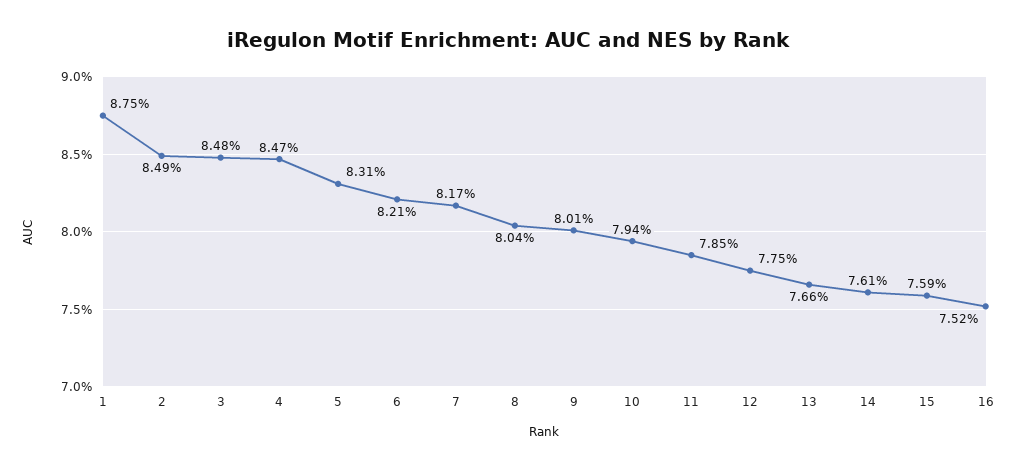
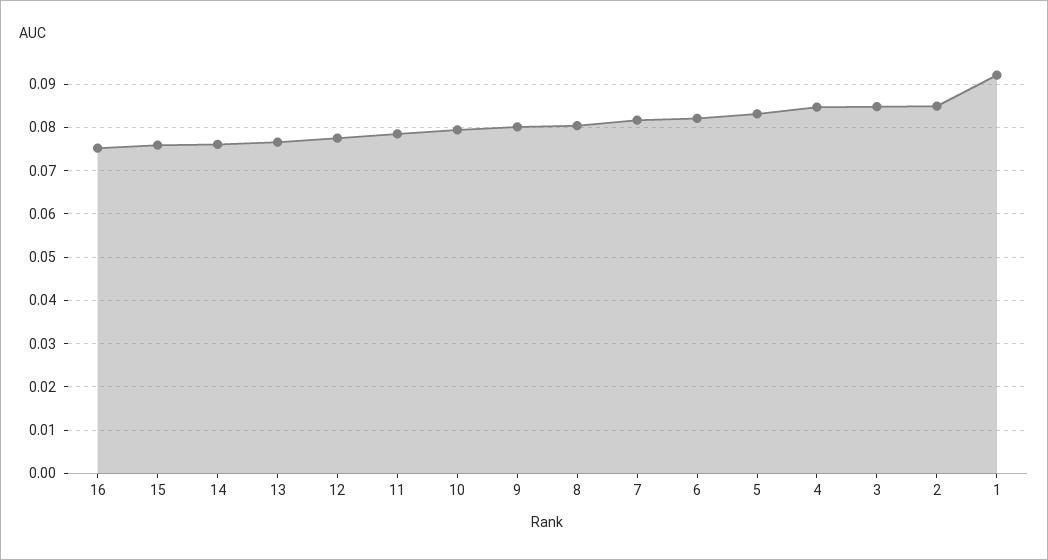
  {
-   "1": 0.0875,
+   "1": 0.092,
    "2": 0.0849,
    "3": 0.0848,
    "4": 0.0847,
    "5": 0.0831,
    "6": 0.0821,
    "7": 0.0817,
    "8": 0.0804,
    "9": 0.0801,
    "10": 0.0794,
    "11": 0.0785,
    "12": 0.0775,
    "13": 0.0766,
    "14": 0.0761,
    "15": 0.0759,
    "16": 0.0752
  }

